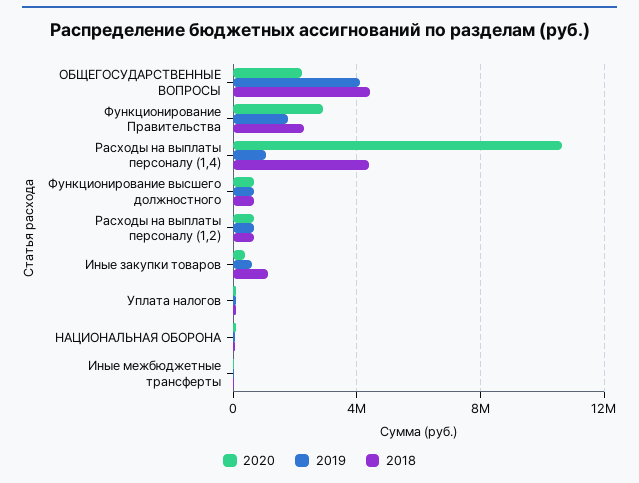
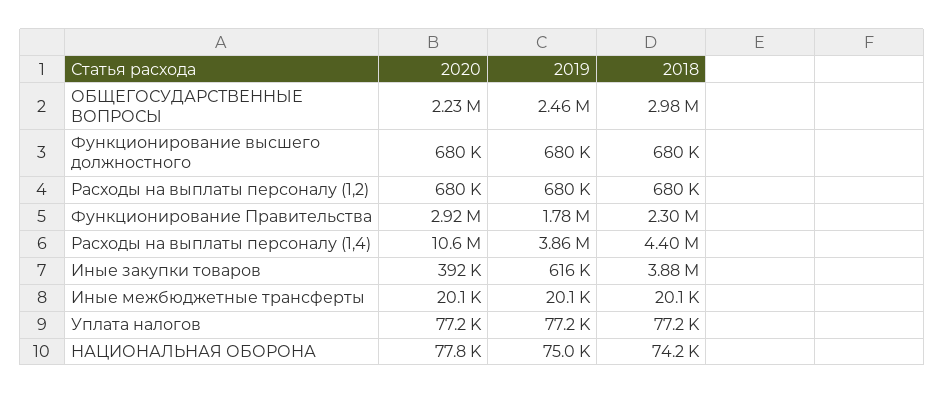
  {
    "2020": {
      "ОБЩЕГОСУДАРСТВЕННЫЕ ВОПРОСЫ": 2230000,
      "Функционирование Правительства": 2920000,
      "Расходы на выплаты персоналу (1,4)": 10600000,
      "Функционирование высшего должностного": 680000,
      "Расходы на выплаты персоналу (1,2)": 680000,
      "Иные закупки товаров": 392000,
      "Уплата налогов": 77200,
      "НАЦИОНАЛЬНАЯ ОБОРОНА": 77800,
      "Иные межбюджетные трансферты": 20100
    },
    "2019": {
-     "ОБЩЕГОСУДАРСТВЕННЫЕ ВОПРОСЫ": 4000000,
+     "ОБЩЕГОСУДАРСТВЕННЫЕ ВОПРОСЫ": 2460000,
      "Функционирование Правительства": 1780000,
-     "Расходы на выплаты персоналу (1,4)": 1000000,
+     "Расходы на выплаты персоналу (1,4)": 3860000,
      "Функционирование высшего должностного": 680000,
      "Расходы на выплаты персоналу (1,2)": 680000,
      "Иные закупки товаров": 616000,
      "Уплата налогов": 77200,
      "НАЦИОНАЛЬНАЯ ОБОРОНА": 75000,
      "Иные межбюджетные трансферты": 20100
    },
    "2018": {
-     "ОБЩЕГОСУДАРСТВЕННЫЕ ВОПРОСЫ": 4500000,
+     "ОБЩЕГОСУДАРСТВЕННЫЕ ВОПРОСЫ": 2980000,
      "Функционирование Правительства": 2300000,
      "Расходы на выплаты персоналу (1,4)": 4400000,
      "Функционирование высшего должностного": 680000,
      "Расходы на выплаты персоналу (1,2)": 680000,
-     "Иные закупки товаров": 1000000,
+     "Иные закупки товаров": 3880000,
      "Уплата налогов": 77200,
      "НАЦИОНАЛЬНАЯ ОБОРОНА": 74200,
      "Иные межбюджетные трансферты": 20100
    }
  }

